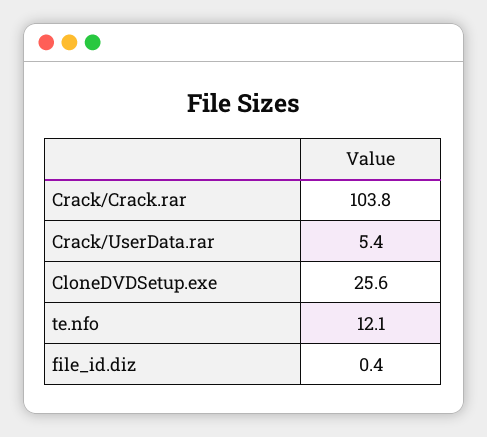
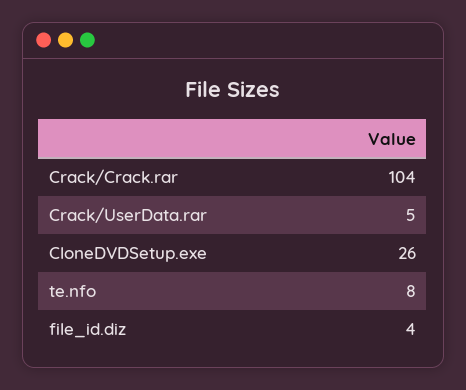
  {
    "Crack/Crack.rar": 103.8,
    "Crack/UserData.rar": 5.4,
    "CloneDVDSetup.exe": 25.6,
-   "te.nfo": 12.1,
+   "te.nfo": 8,
-   "file_id.diz": 0.4
+   "file_id.diz": 4
  }

